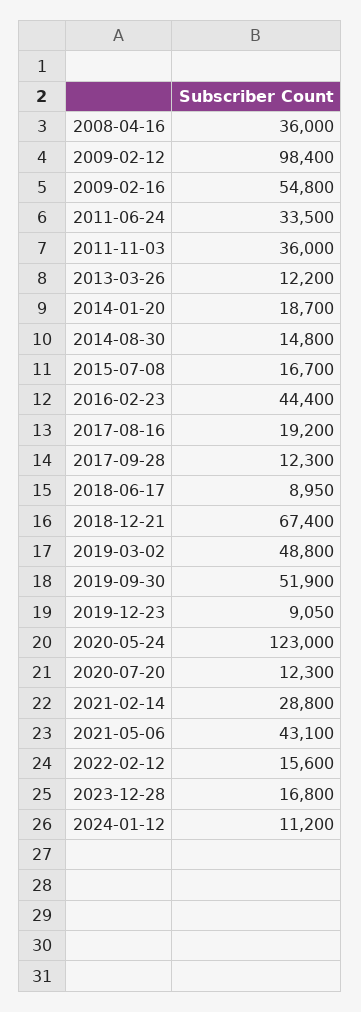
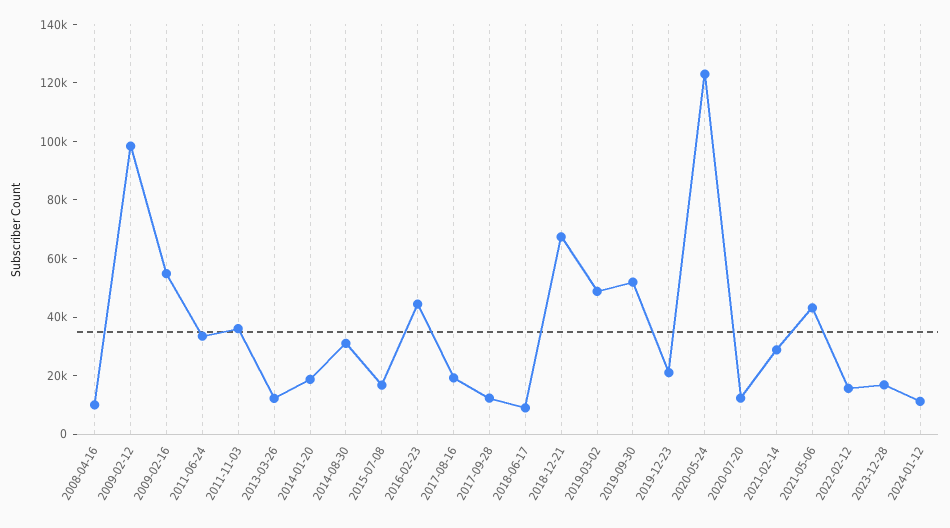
  {
-   "2008-04-16": 36000,
+   "2008-04-16": 10000,
    "2009-02-12": 98400,
    "2009-02-16": 54800,
    "2011-06-24": 33500,
    "2011-11-03": 36000,
    "2013-03-26": 12200,
    "2014-01-20": 18700,
-   "2014-08-30": 14800,
+   "2014-08-30": 30000,
    "2015-07-08": 16700,
    "2016-02-23": 44400,
    "2017-08-16": 19200,
    "2017-09-28": 12300,
    "2018-06-17": 8950,
    "2018-12-21": 67400,
    "2019-03-02": 48800,
    "2019-09-30": 51900,
-   "2019-12-23": 9050,
+   "2019-12-23": 20000,
    "2020-05-24": 123000,
    "2020-07-20": 12300,
    "2021-02-14": 28800,
    "2021-05-06": 43100,
    "2022-02-12": 15600,
    "2023-12-28": 16800,
    "2024-01-12": 11200
  }

